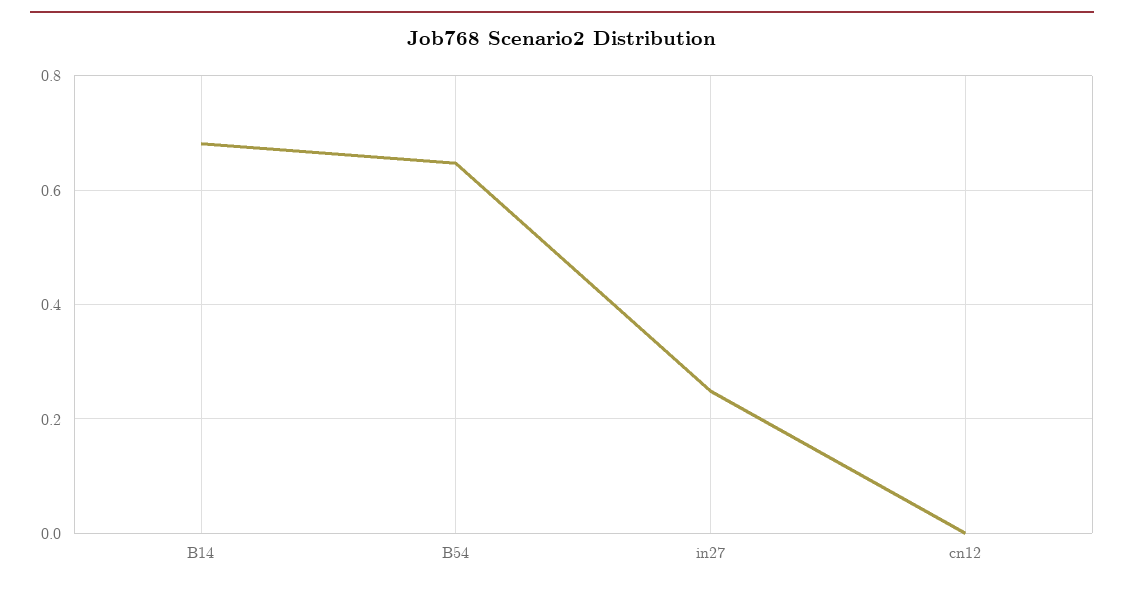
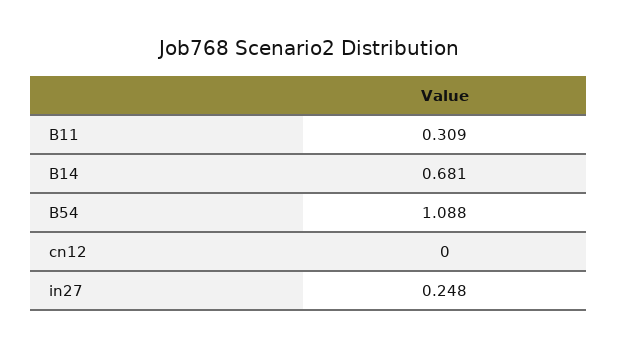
  {
    "B14": 0.681,
-   "B54": 0.64,
+   "B54": 1.088,
    "in27": 0.248,
-   "cn12": 0
+   "cn12": 0,
+   "B11": 0.309
  }

